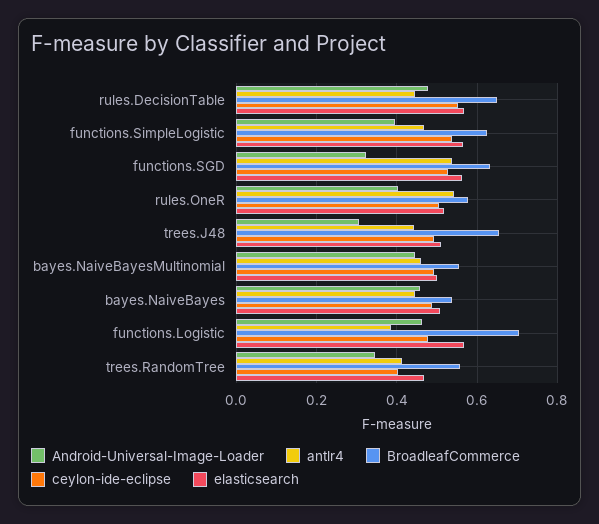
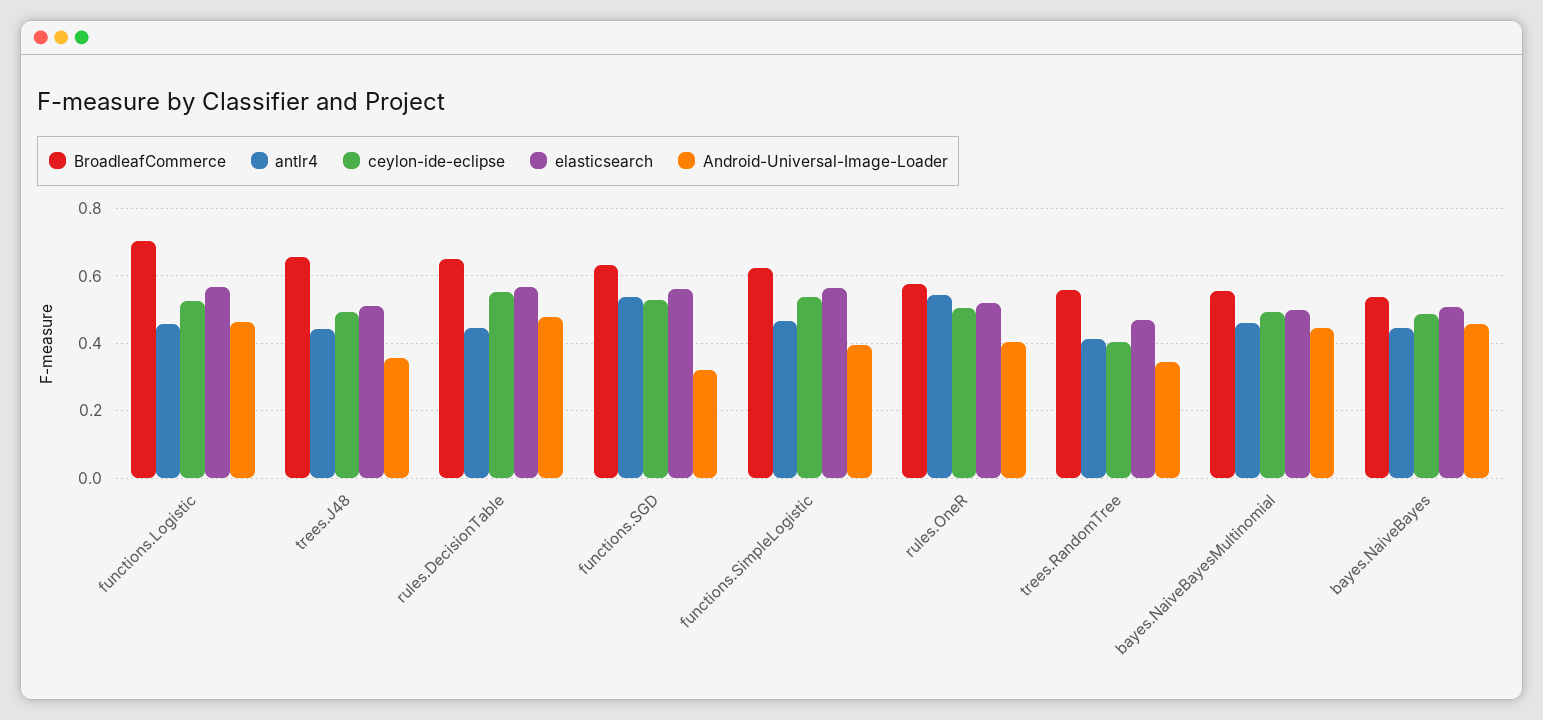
  {
    "Android-Universal-Image-Loader": {
      "rules.DecisionTable": 0.48,
      "functions.SimpleLogistic": 0.4,
      "functions.SGD": 0.32,
      "rules.OneR": 0.4,
-     "trees.J48": 0.3,
+     "trees.J48": 0.36,
      "bayes.NaiveBayesMultinomial": 0.44,
      "bayes.NaiveBayes": 0.46,
      "functions.Logistic": 0.46,
      "trees.RandomTree": 0.34
    },
    "antlr4": {
      "rules.DecisionTable": 0.44,
      "functions.SimpleLogistic": 0.46,
      "functions.SGD": 0.54,
      "rules.OneR": 0.54,
      "trees.J48": 0.44,
      "bayes.NaiveBayesMultinomial": 0.46,
      "bayes.NaiveBayes": 0.44,
-     "functions.Logistic": 0.38,
+     "functions.Logistic": 0.46,
      "trees.RandomTree": 0.42
    },
    "BroadleafCommerce": {
      "rules.DecisionTable": 0.64,
      "functions.SimpleLogistic": 0.62,
      "functions.SGD": 0.64,
      "rules.OneR": 0.58,
      "trees.J48": 0.66,
      "bayes.NaiveBayesMultinomial": 0.56,
      "bayes.NaiveBayes": 0.54,
      "functions.Logistic": 0.7,
      "trees.RandomTree": 0.56
    },
    "ceylon-ide-eclipse": {
      "rules.DecisionTable": 0.56,
      "functions.SimpleLogistic": 0.54,
      "functions.SGD": 0.52,
      "rules.OneR": 0.5,
      "trees.J48": 0.5,
      "bayes.NaiveBayesMultinomial": 0.5,
      "bayes.NaiveBayes": 0.48,
-     "functions.Logistic": 0.48,
+     "functions.Logistic": 0.52,
      "trees.RandomTree": 0.4
    },
    "elasticsearch": {
      "rules.DecisionTable": 0.56,
      "functions.SimpleLogistic": 0.56,
      "functions.SGD": 0.56,
      "rules.OneR": 0.52,
      "trees.J48": 0.5,
      "bayes.NaiveBayesMultinomial": 0.5,
      "bayes.NaiveBayes": 0.5,
      "functions.Logistic": 0.56,
      "trees.RandomTree": 0.46
    }
  }

